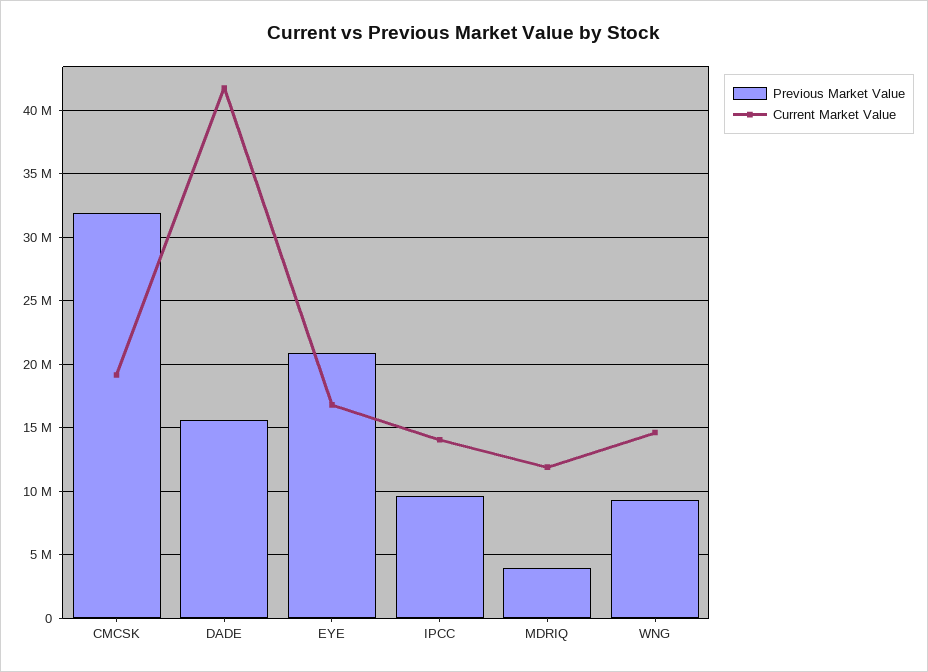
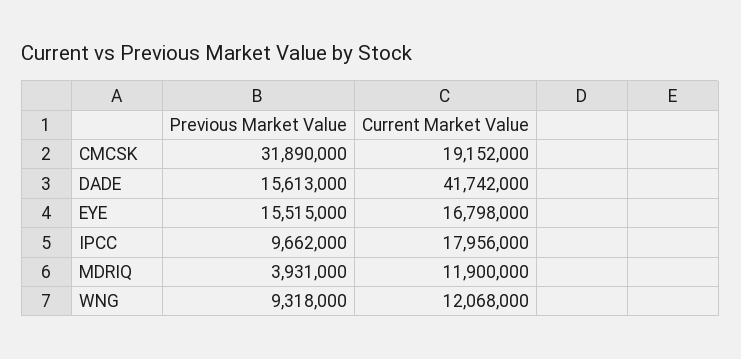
  {
    "Previous Market Value": {
      "CMCSK": 31890000,
      "DADE": 15613000,
-     "EYE": 21000000,
+     "EYE": 15515000,
      "IPCC": 9662000,
      "MDRIQ": 3931000,
      "WNG": 9318000
    },
    "Current Market Value": {
      "CMCSK": 19152000,
      "DADE": 41742000,
      "EYE": 16798000,
-     "IPCC": 14000000,
+     "IPCC": 17956000,
      "MDRIQ": 11900000,
-     "WNG": 14500000
+     "WNG": 12068000
    }
  }

